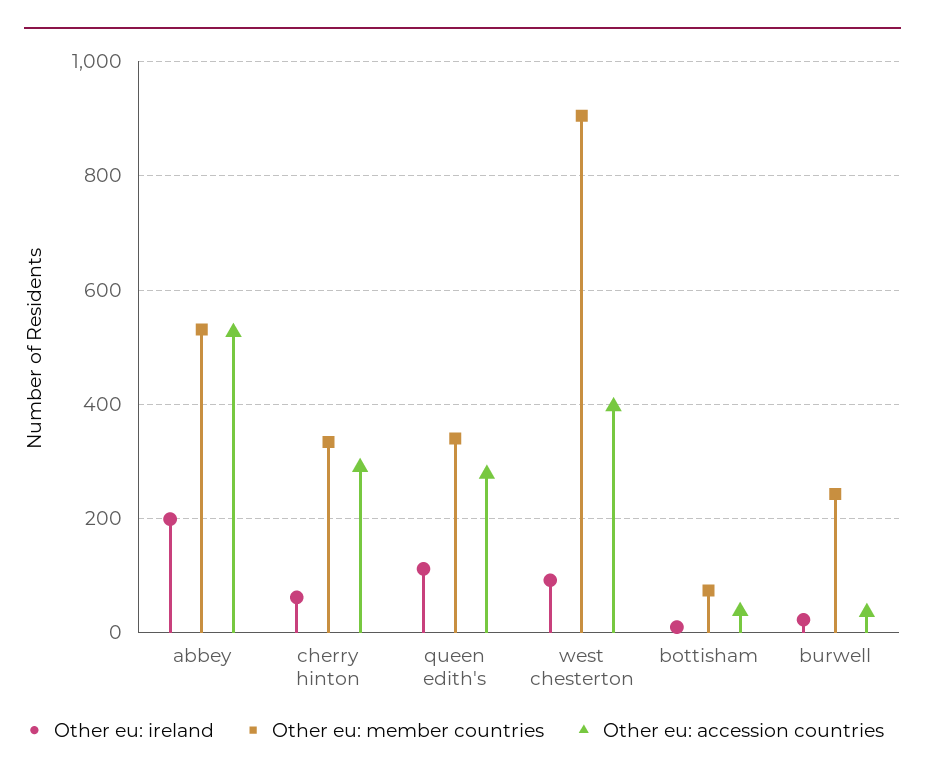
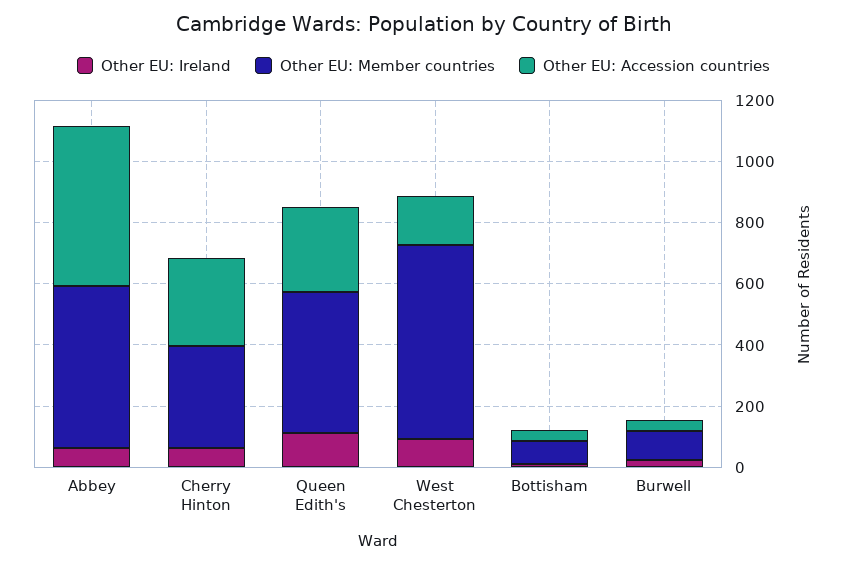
  {
    "Other eu: ireland": {
-     "abbey": 200,
+     "abbey": 50,
      "cherry hinton": 60,
      "queen edith's": 120,
      "west chesterton": 100,
      "bottisham": 20,
      "burwell": 20
    },
    "Other eu: member countries": {
      "abbey": 540,
      "cherry hinton": 340,
-     "queen edith's": 340,
+     "queen edith's": 450,
-     "west chesterton": 900,
+     "west chesterton": 650,
      "bottisham": 80,
-     "burwell": 240
+     "burwell": 100
    },
    "Other eu: accession countries": {
      "abbey": 520,
      "cherry hinton": 300,
      "queen edith's": 280,
-     "west chesterton": 400,
+     "west chesterton": 150,
      "bottisham": 40,
      "burwell": 40
    }
  }

